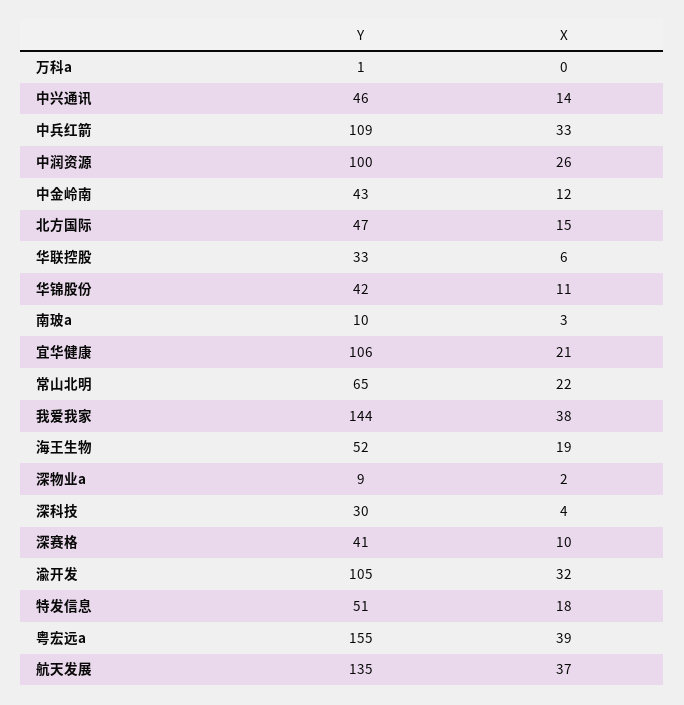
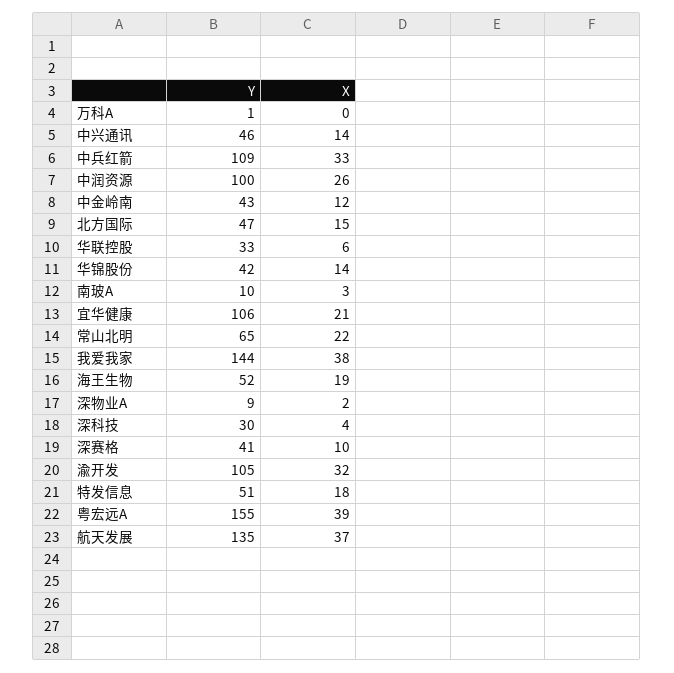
  {
    "Y": {
      "万科a": 1,
      "中兴通讯": 46,
      "中兵红箭": 109,
      "中润资源": 100,
      "中金岭南": 43,
      "北方国际": 47,
      "华联控股": 33,
      "华锦股份": 42,
      "南玻a": 10,
      "宜华健康": 106,
      "常山北明": 65,
      "我爱我家": 144,
      "海王生物": 52,
      "深物业a": 9,
      "深科技": 30,
      "深赛格": 41,
      "渝开发": 105,
      "特发信息": 51,
      "粤宏远a": 155,
      "航天发展": 135
    },
    "X": {
      "万科a": 0,
      "中兴通讯": 14,
      "中兵红箭": 33,
      "中润资源": 26,
      "中金岭南": 12,
      "北方国际": 15,
      "华联控股": 6,
-     "华锦股份": 11,
+     "华锦股份": 14,
      "南玻a": 3,
      "宜华健康": 21,
      "常山北明": 22,
      "我爱我家": 38,
      "海王生物": 19,
      "深物业a": 2,
      "深科技": 4,
      "深赛格": 10,
      "渝开发": 32,
      "特发信息": 18,
      "粤宏远a": 39,
      "航天发展": 37
    }
  }

